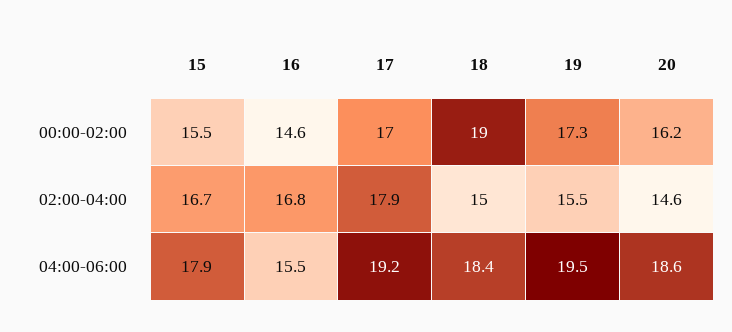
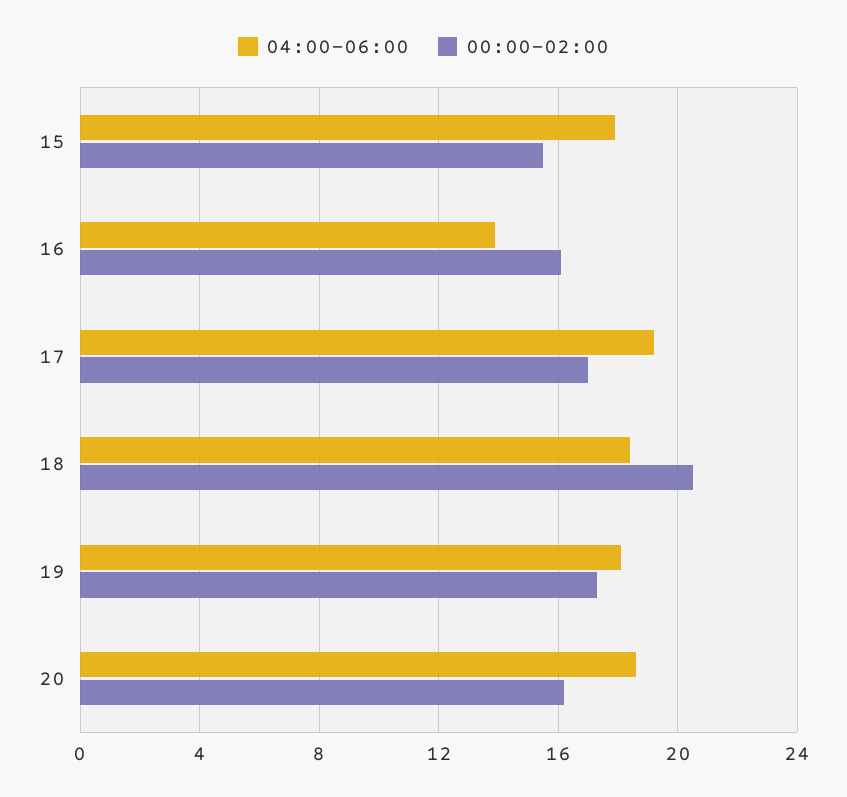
  {
    "00:00-02:00": {
      "15": 15.5,
-     "16": 14.6,
+     "16": 16,
      "17": 17,
-     "18": 19,
+     "18": 20.5,
      "19": 17.3,
      "20": 16.2
    },
-   "02:00-04:00": {
-     "15": 16.7,
-     "16": 16.8,
-     "17": 17.9,
-     "18": 15,
-     "19": 15.5,
-     "20": 14.6
-   },
    "04:00-06:00": {
      "15": 17.9,
-     "16": 15.5,
+     "16": 14,
      "17": 19.2,
      "18": 18.4,
-     "19": 19.5,
+     "19": 18,
      "20": 18.6
    }
  }

